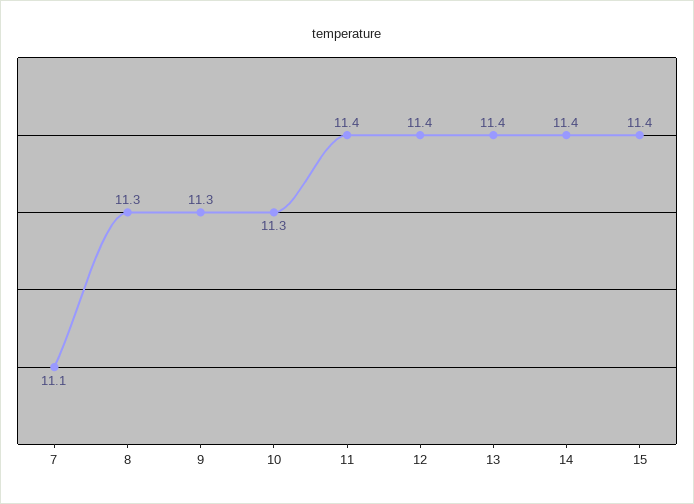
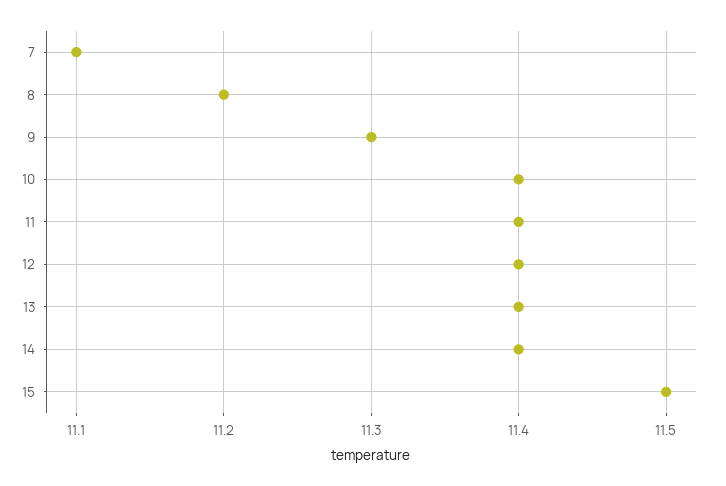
  {
    "7": 11.1,
-   "8": 11.3,
+   "8": 11.2,
    "9": 11.3,
-   "10": 11.3,
+   "10": 11.4,
    "11": 11.4,
    "12": 11.4,
    "13": 11.4,
    "14": 11.4,
-   "15": 11.4
+   "15": 11.5
  }

